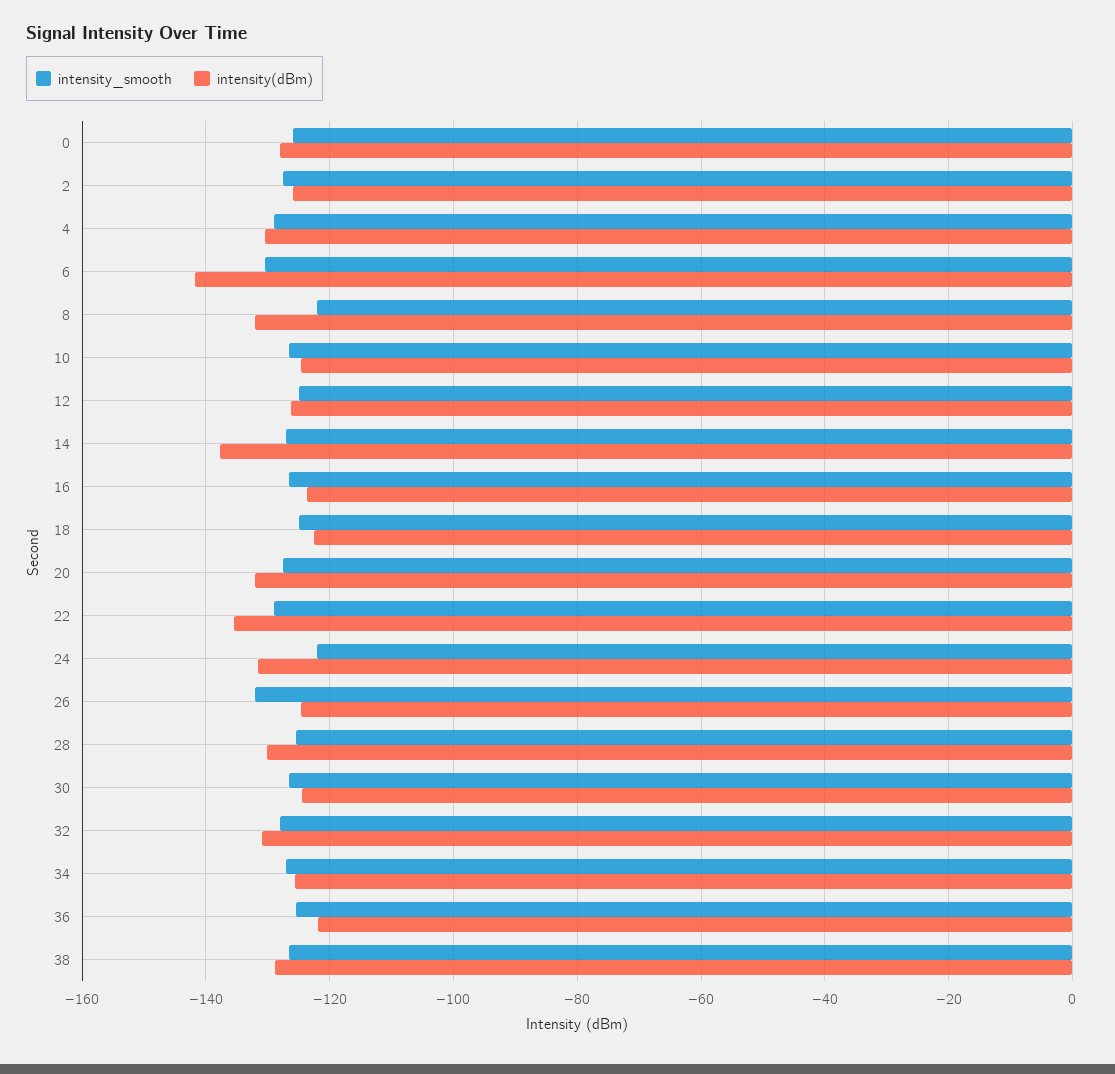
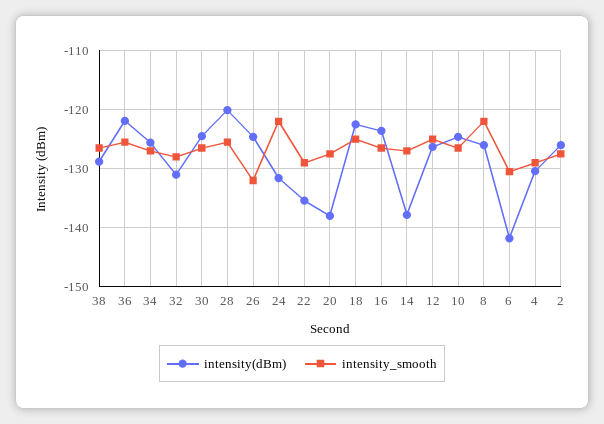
  {
    "intensity_smooth": {
-     "0": -126,
      "2": -128,
      "4": -130,
      "6": -130,
      "8": -122,
      "10": -126,
      "12": -126,
      "14": -128,
      "16": -126,
      "18": -126,
      "20": -128,
      "22": -130,
      "24": -122,
      "26": -132,
      "28": -126,
      "30": -126,
      "32": -128,
      "34": -128,
      "36": -126,
      "38": -126
    },
    "intensity(dBm)": {
-     "0": -128,
      "2": -126,
      "4": -130,
      "6": -142,
-     "8": -132,
+     "8": -126,
      "10": -124,
      "12": -126,
      "14": -138,
      "16": -124,
      "18": -122,
-     "20": -132,
+     "20": -138,
      "22": -136,
      "24": -132,
      "26": -124,
-     "28": -130,
+     "28": -120,
      "30": -124,
      "32": -132,
      "34": -126,
      "36": -122,
      "38": -128
    }
  }

